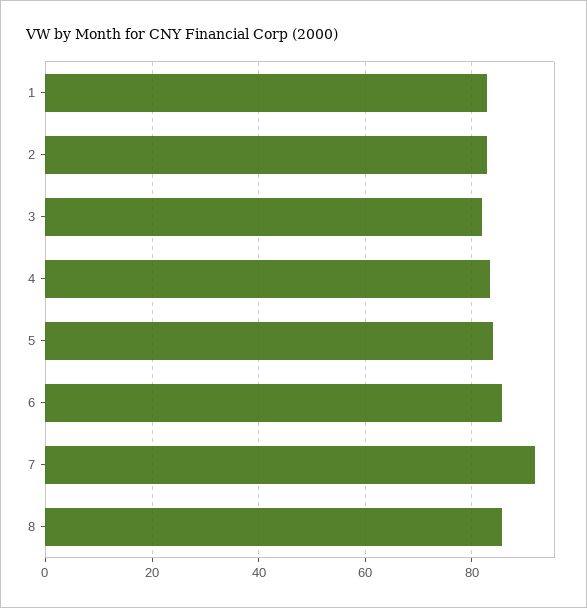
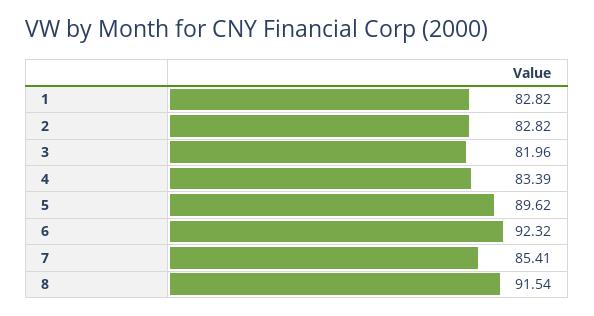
  {
    "1": 82.82,
    "2": 82.82,
    "3": 81.96,
    "4": 83.39,
-   "5": 84,
+   "5": 89.62,
-   "6": 86,
+   "6": 92.32,
-   "7": 92,
+   "7": 85.41,
-   "8": 86
+   "8": 91.54
  }

